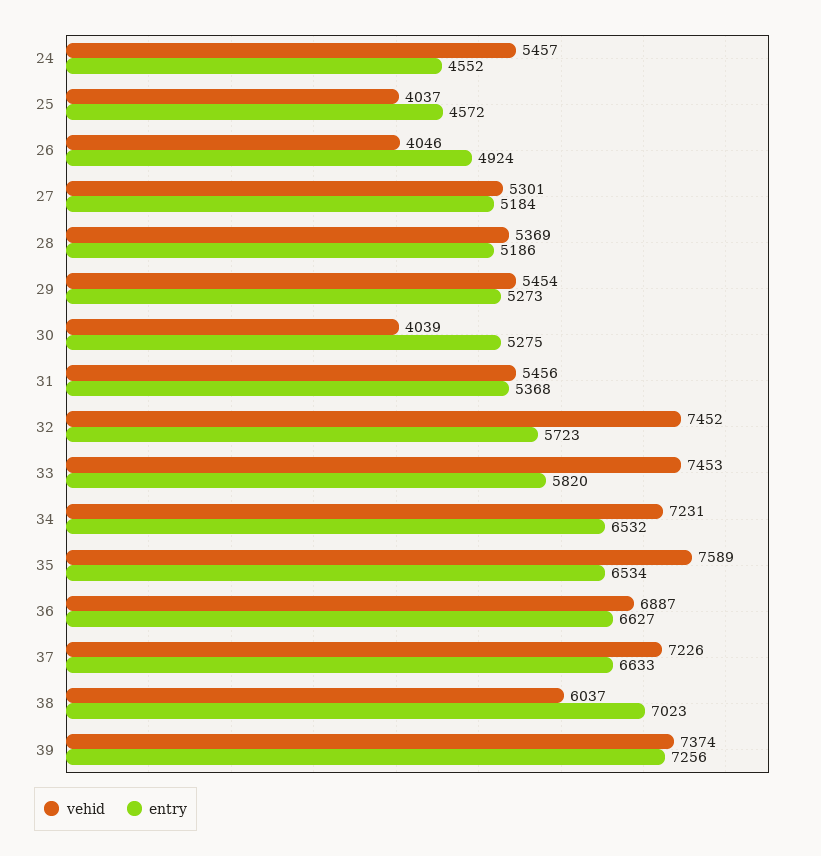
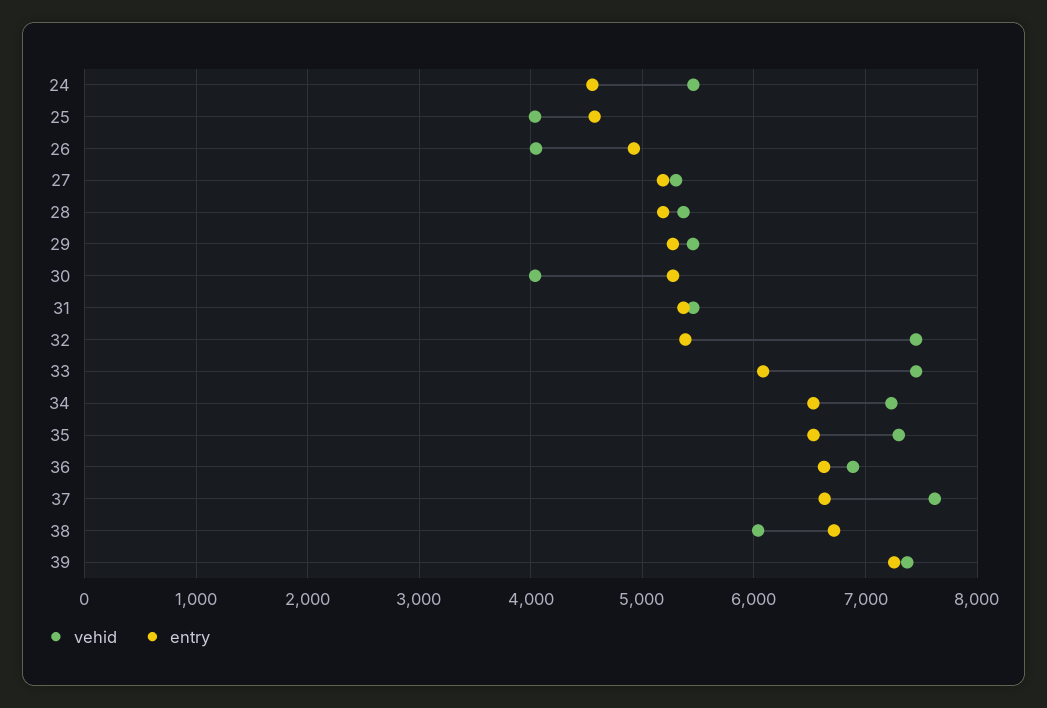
  {
    "vehid": {
      "24": 5457,
      "25": 4037,
      "26": 4046,
      "27": 5301,
      "28": 5369,
      "29": 5454,
      "30": 4039,
      "31": 5456,
      "32": 7452,
      "33": 7453,
      "34": 7231,
-     "35": 7589,
+     "35": 7300,
      "36": 6887,
-     "37": 7226,
+     "37": 7600,
      "38": 6037,
      "39": 7374
    },
    "entry": {
      "24": 4552,
      "25": 4572,
      "26": 4924,
      "27": 5184,
      "28": 5186,
      "29": 5273,
      "30": 5275,
      "31": 5368,
-     "32": 5723,
+     "32": 5400,
-     "33": 5820,
+     "33": 6100,
      "34": 6532,
      "35": 6534,
      "36": 6627,
      "37": 6633,
-     "38": 7023,
+     "38": 6700,
      "39": 7256
    }
  }

